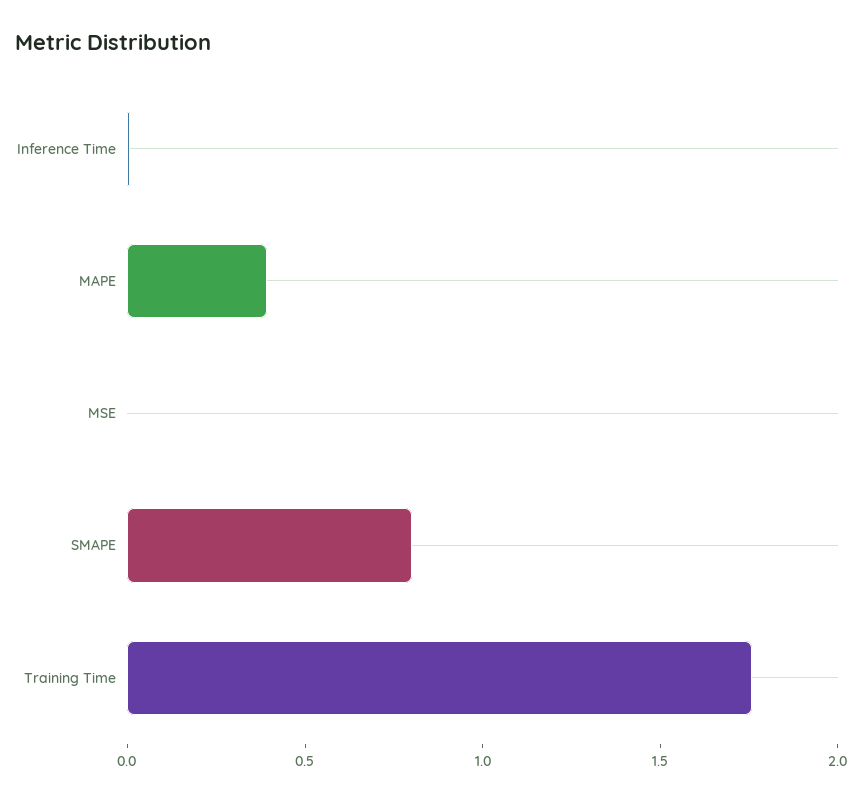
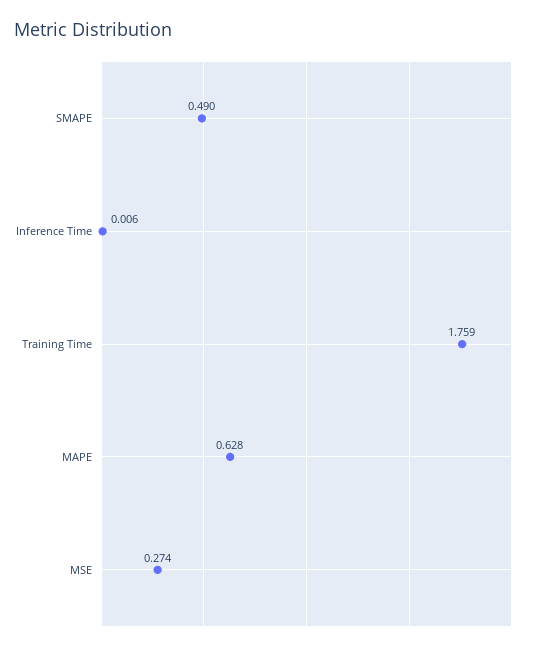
  {
    "Inference Time": 0.006,
-   "MAPE": 0.4,
+   "MAPE": 0.628,
-   "MSE": 0,
+   "MSE": 0.274,
-   "SMAPE": 0.8,
+   "SMAPE": 0.49,
    "Training Time": 1.759
  }

